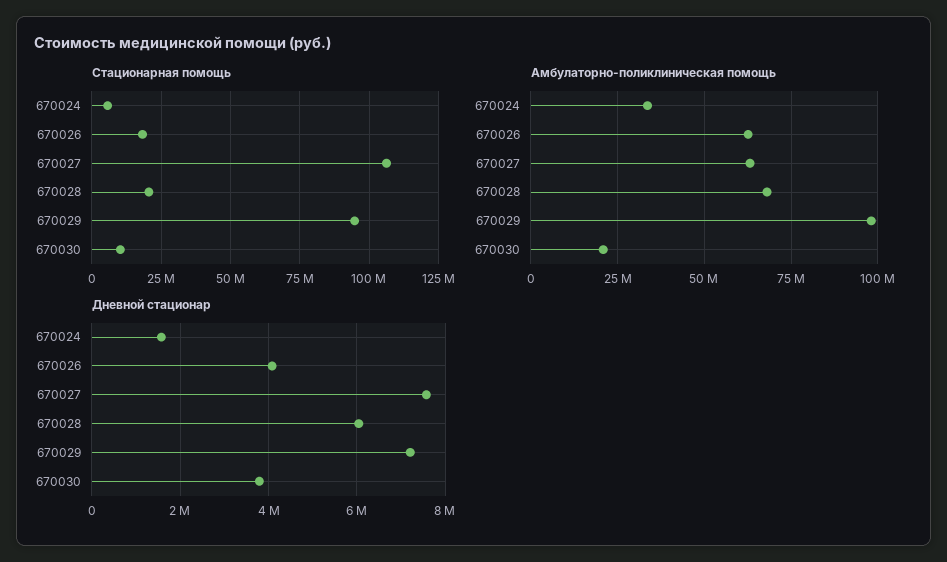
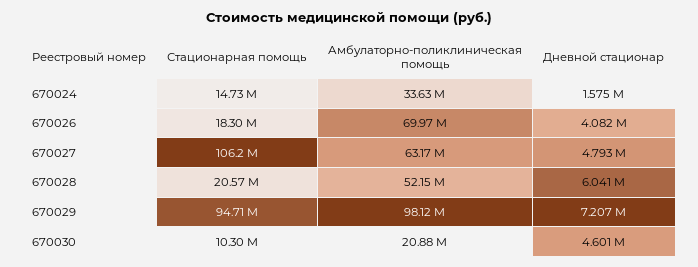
  {
    "Стационарная помощь": {
-     "670024": 5000000,
+     "670024": 14730000,
      "670026": 18300000,
      "670027": 106200000,
      "670028": 20570000,
      "670029": 94710000,
      "670030": 10300000
    },
    "Амбулаторно-поликлиническая помощь": {
      "670024": 33630000,
-     "670026": 62500000,
+     "670026": 69970000,
      "670027": 63170000,
-     "670028": 67500000,
+     "670028": 52150000,
      "670029": 98120000,
      "670030": 20880000
    },
    "Дневной стационар": {
      "670024": 1575000,
      "670026": 4082000,
-     "670027": 7600000,
+     "670027": 4793000,
      "670028": 6041000,
      "670029": 7207000,
-     "670030": 3800000
+     "670030": 4601000
    }
  }

